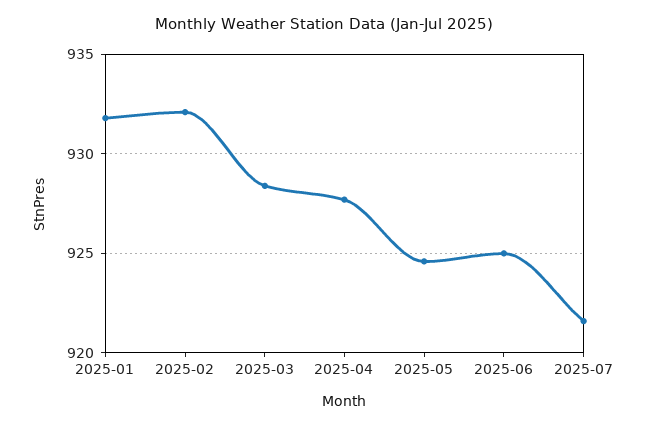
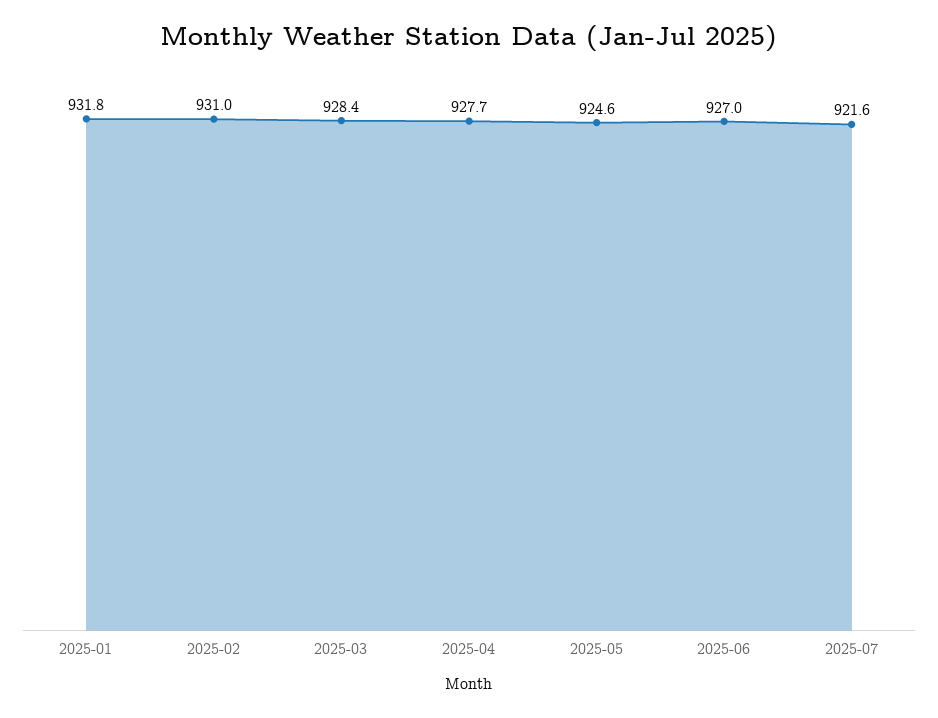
  {
    "2025-01": 931.8,
-   "2025-02": 932,
+   "2025-02": 931,
    "2025-03": 928.4,
    "2025-04": 927.7,
    "2025-05": 924.6,
-   "2025-06": 925,
+   "2025-06": 927,
    "2025-07": 921.6
  }

